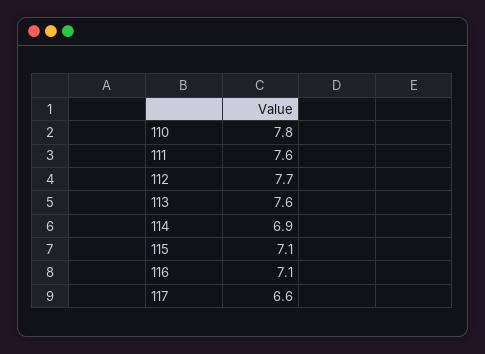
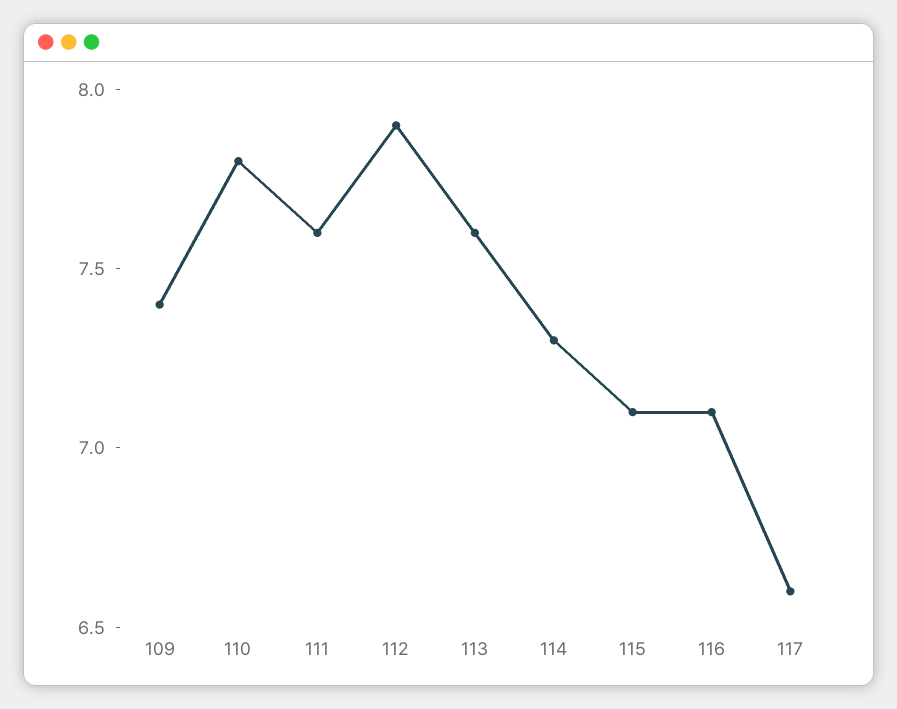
  {
    "110": 7.8,
    "111": 7.6,
-   "112": 7.7,
+   "112": 7.9,
    "113": 7.6,
-   "114": 6.9,
+   "114": 7.3,
    "115": 7.1,
    "116": 7.1,
-   "117": 6.6
+   "117": 6.6,
+   "109": 7.4
  }

